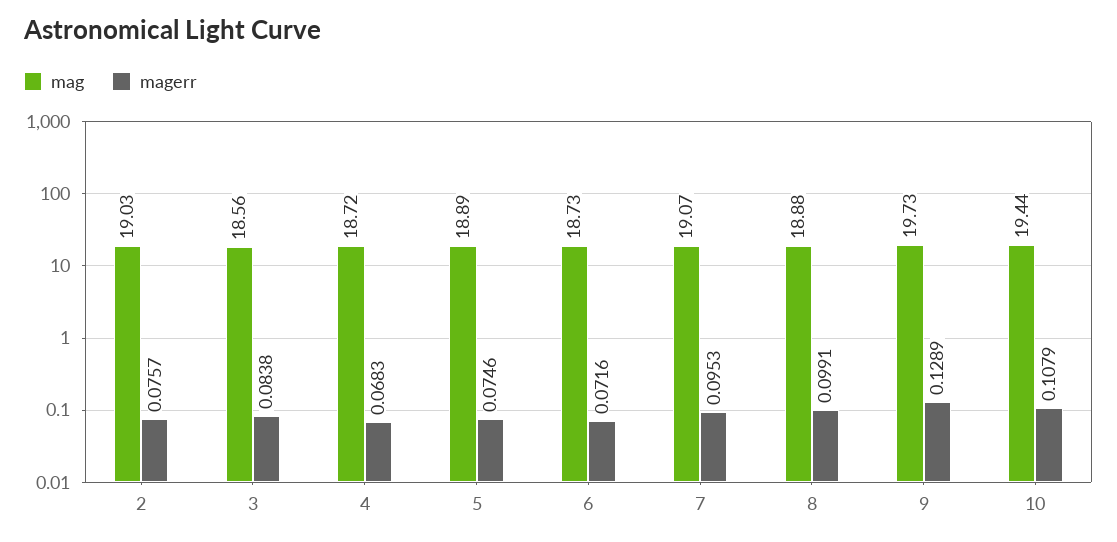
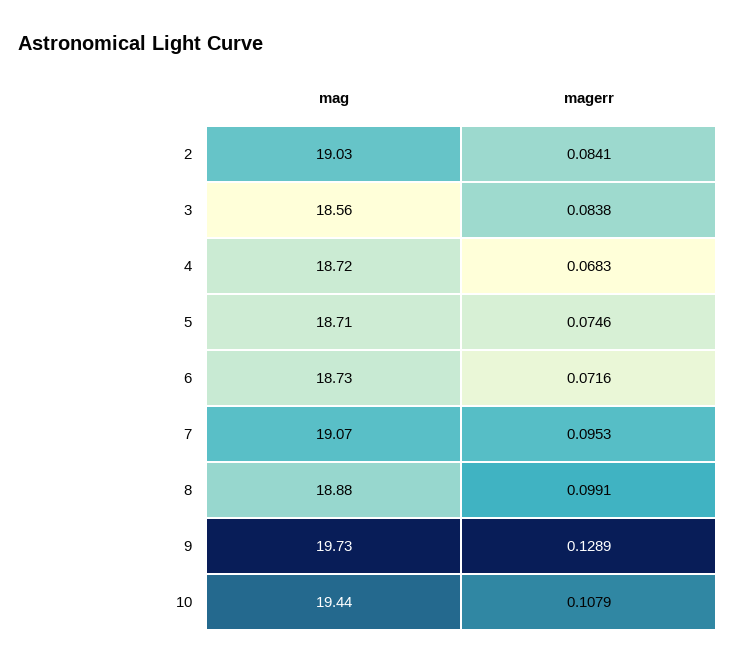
  {
    "mag": {
      "2": 19.03,
      "3": 18.56,
      "4": 18.72,
-     "5": 18.89,
+     "5": 18.71,
      "6": 18.73,
      "7": 19.07,
      "8": 18.88,
      "9": 19.73,
      "10": 19.44
    },
    "magerr": {
-     "2": 0.0757,
+     "2": 0.0841,
      "3": 0.0838,
      "4": 0.0683,
      "5": 0.0746,
      "6": 0.0716,
      "7": 0.0953,
      "8": 0.0991,
      "9": 0.1289,
      "10": 0.1079
    }
  }

